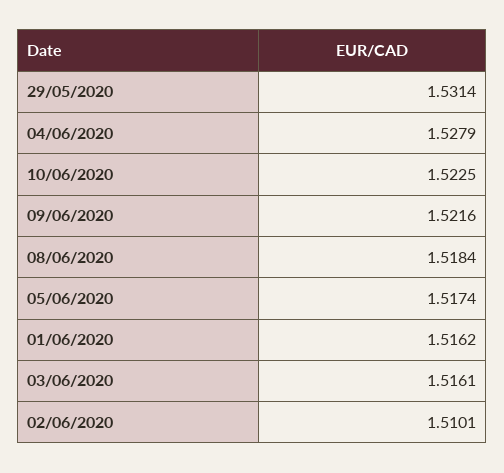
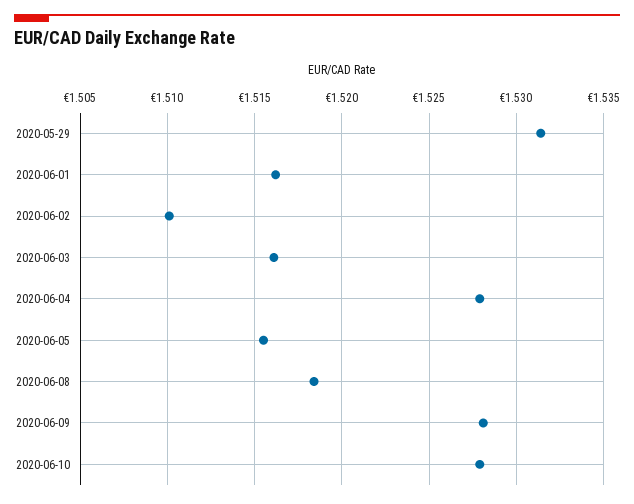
  {
    "29/05/2020": 1.5314,
    "04/06/2020": 1.5279,
-   "10/06/2020": 1.5225,
+   "10/06/2020": 1.528,
-   "09/06/2020": 1.5216,
+   "09/06/2020": 1.528,
    "08/06/2020": 1.5184,
-   "05/06/2020": 1.5174,
+   "05/06/2020": 1.5155,
    "01/06/2020": 1.5162,
    "03/06/2020": 1.5161,
    "02/06/2020": 1.5101
  }

